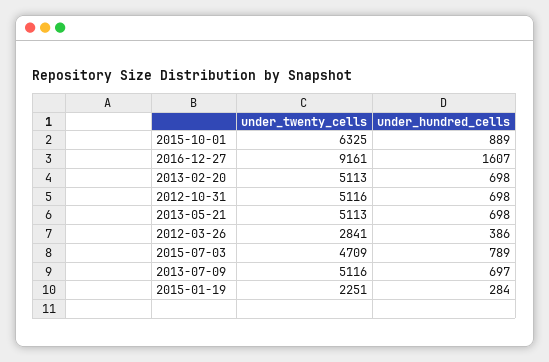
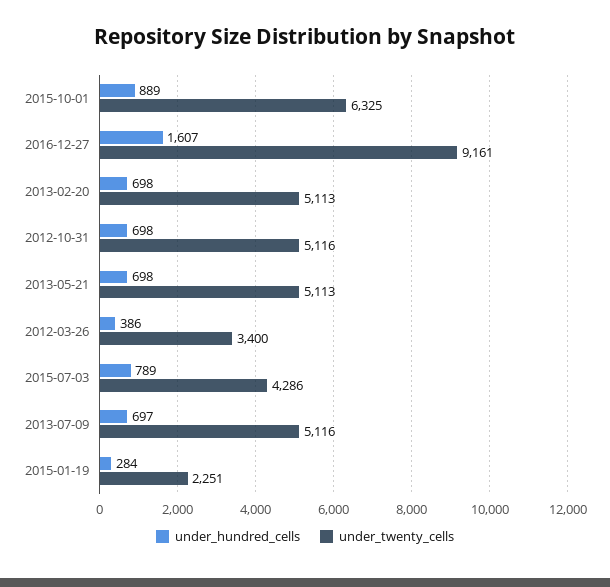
  {
    "under_twenty_cells": {
      "2015-10-01": 6325,
      "2016-12-27": 9161,
      "2013-02-20": 5113,
      "2012-10-31": 5116,
      "2013-05-21": 5113,
-     "2012-03-26": 2841,
+     "2012-03-26": 3400,
-     "2015-07-03": 4709,
+     "2015-07-03": 4286,
      "2013-07-09": 5116,
      "2015-01-19": 2251
    },
    "under_hundred_cells": {
      "2015-10-01": 889,
      "2016-12-27": 1607,
      "2013-02-20": 698,
      "2012-10-31": 698,
      "2013-05-21": 698,
      "2012-03-26": 386,
      "2015-07-03": 789,
      "2013-07-09": 697,
      "2015-01-19": 284
    }
  }

